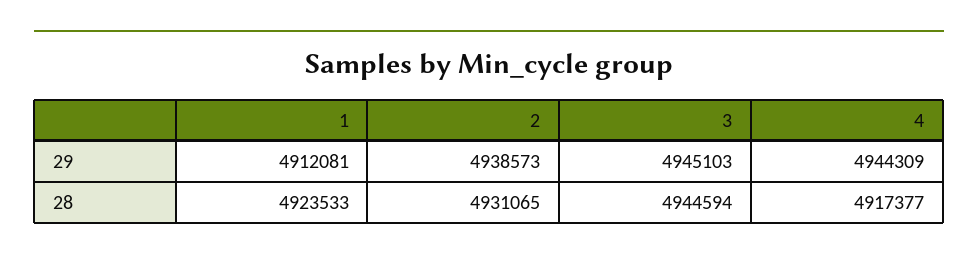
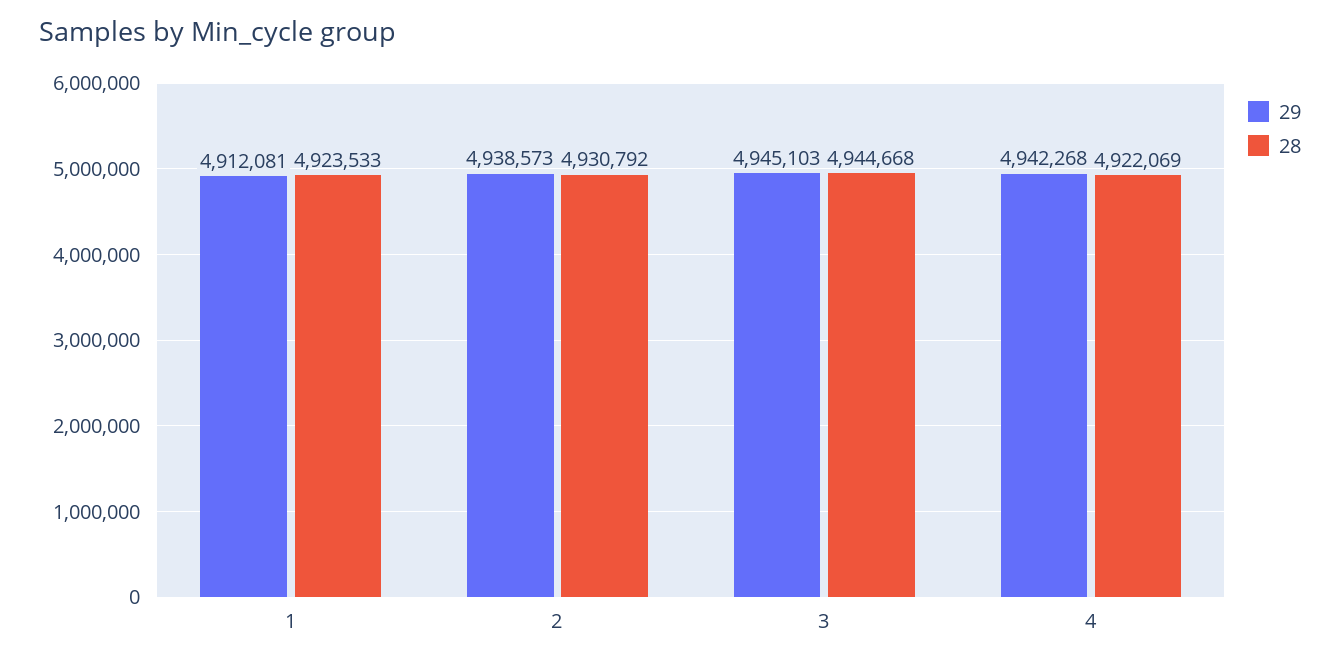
  {
    "29": {
      "1": 4912081,
      "2": 4938573,
      "3": 4945103,
-     "4": 4944309
+     "4": 4942268
    },
    "28": {
      "1": 4923533,
-     "2": 4931065,
+     "2": 4930792,
-     "3": 4944594,
+     "3": 4944668,
-     "4": 4917377
+     "4": 4922069
    }
  }

